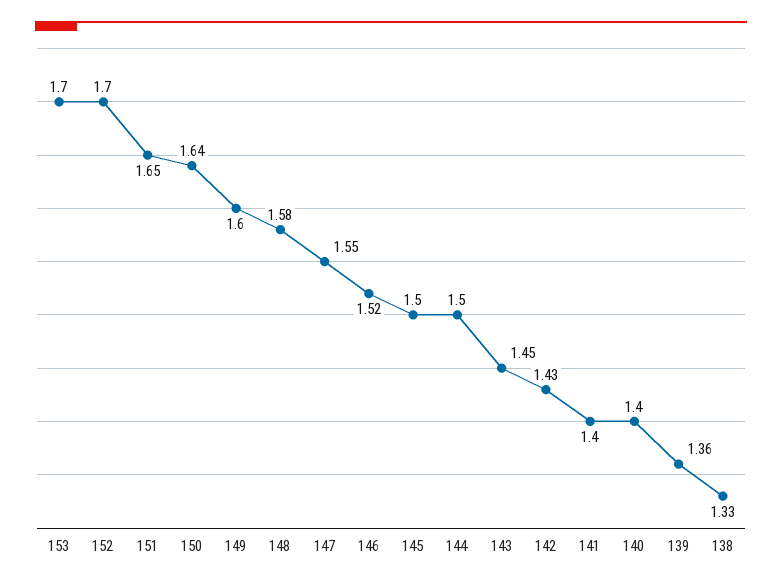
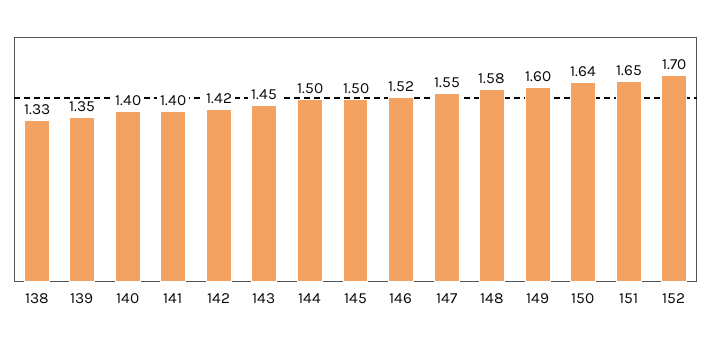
  {
-   "153": 1.7,
    "152": 1.7,
    "151": 1.65,
    "150": 1.64,
    "149": 1.6,
    "148": 1.58,
    "147": 1.55,
    "146": 1.52,
    "145": 1.5,
    "144": 1.5,
    "143": 1.45,
-   "142": 1.43,
+   "142": 1.42,
    "141": 1.4,
    "140": 1.4,
-   "139": 1.36,
+   "139": 1.35,
    "138": 1.33
  }

